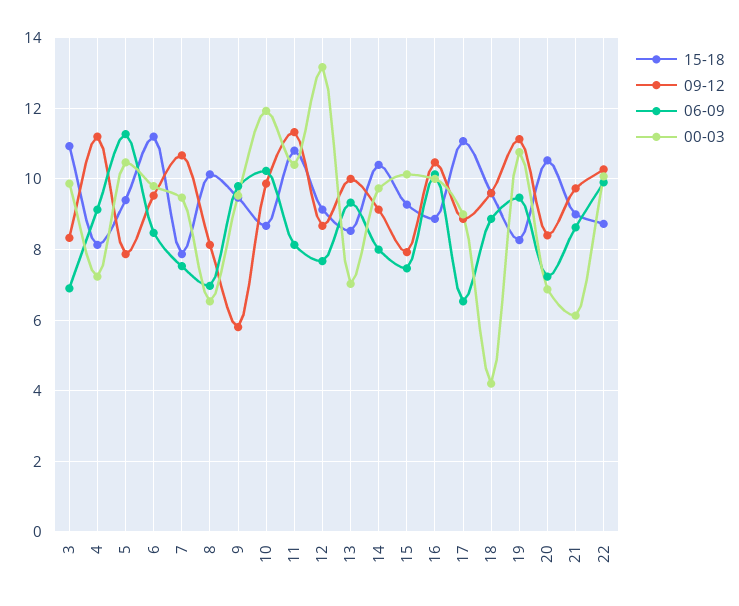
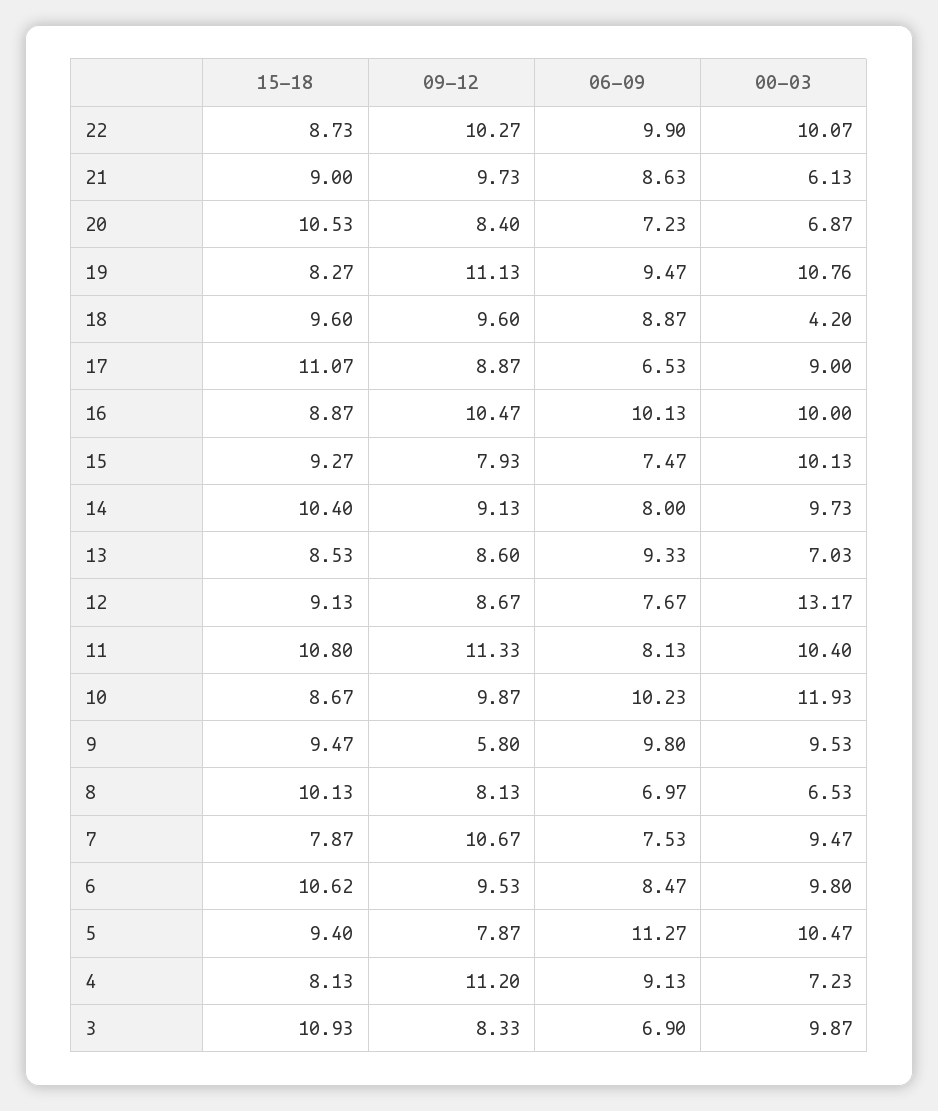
  {
    "15-18": {
      "3": 10.93,
      "4": 8.13,
      "5": 9.4,
-     "6": 11.2,
+     "6": 10.62,
      "7": 7.87,
      "8": 10.13,
      "9": 9.47,
      "10": 8.67,
      "11": 10.8,
      "12": 9.13,
      "13": 8.53,
      "14": 10.4,
      "15": 9.27,
      "16": 8.87,
      "17": 11.07,
      "18": 9.6,
      "19": 8.27,
      "20": 10.53,
      "21": 9,
      "22": 8.73
    },
    "09-12": {
      "3": 8.33,
      "4": 11.2,
      "5": 7.87,
      "6": 9.53,
      "7": 10.67,
      "8": 8.13,
      "9": 5.8,
      "10": 9.87,
      "11": 11.33,
      "12": 8.67,
-     "13": 10,
+     "13": 8.6,
      "14": 9.13,
      "15": 7.93,
      "16": 10.47,
      "17": 8.87,
      "18": 9.6,
      "19": 11.13,
      "20": 8.4,
      "21": 9.73,
      "22": 10.27
    },
    "06-09": {
      "3": 6.9,
      "4": 9.13,
      "5": 11.27,
      "6": 8.47,
      "7": 7.53,
      "8": 6.97,
      "9": 9.8,
      "10": 10.23,
      "11": 8.13,
      "12": 7.67,
      "13": 9.33,
      "14": 8,
      "15": 7.47,
      "16": 10.13,
      "17": 6.53,
      "18": 8.87,
      "19": 9.47,
      "20": 7.23,
      "21": 8.63,
      "22": 9.9
    },
    "00-03": {
      "3": 9.87,
      "4": 7.23,
      "5": 10.47,
      "6": 9.8,
      "7": 9.47,
      "8": 6.53,
      "9": 9.53,
      "10": 11.93,
      "11": 10.4,
      "12": 13.17,
      "13": 7.03,
      "14": 9.73,
      "15": 10.13,
      "16": 10,
      "17": 9,
      "18": 4.2,
      "19": 10.76,
      "20": 6.87,
      "21": 6.13,
      "22": 10.07
    }
  }

